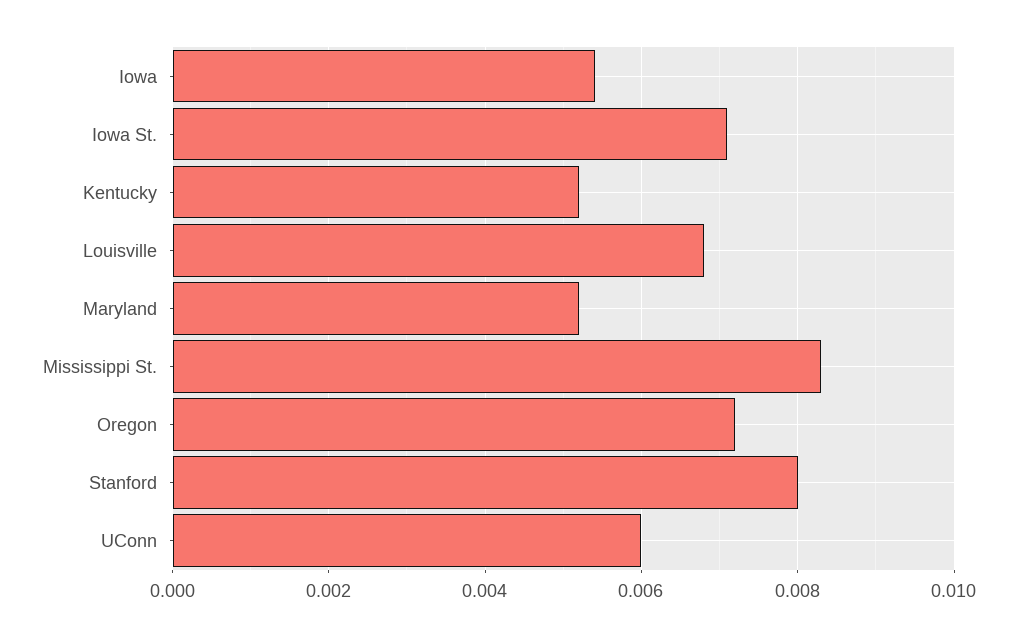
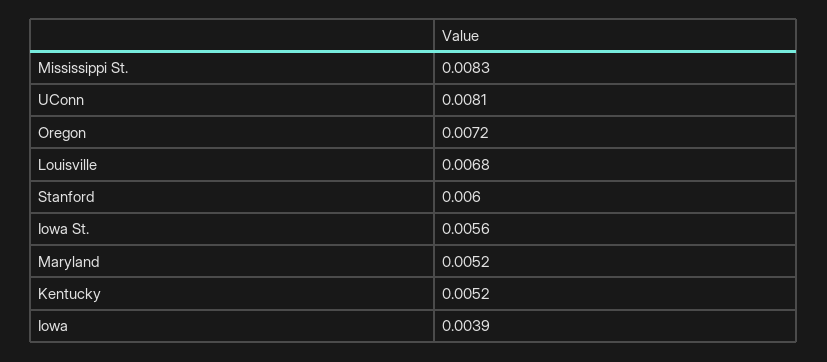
  {
-   "Iowa": 0.0055,
+   "Iowa": 0.0039,
-   "Iowa St.": 0.007,
+   "Iowa St.": 0.0056,
    "Kentucky": 0.0052,
    "Louisville": 0.0068,
    "Maryland": 0.0052,
    "Mississippi St.": 0.0083,
    "Oregon": 0.0072,
-   "Stanford": 0.008,
+   "Stanford": 0.006,
-   "UConn": 0.006
+   "UConn": 0.0081
  }

